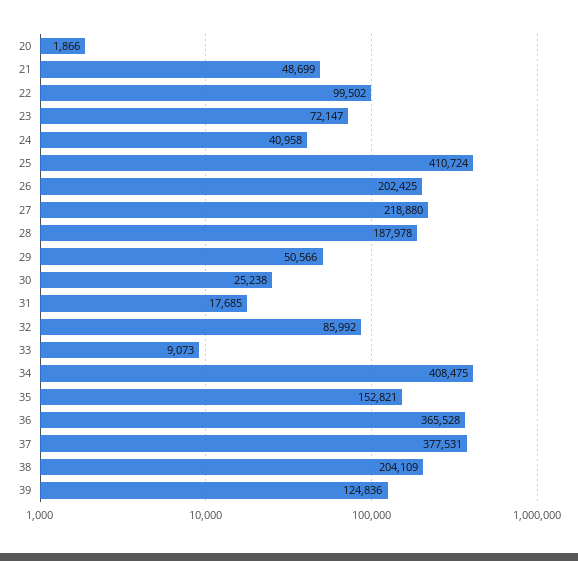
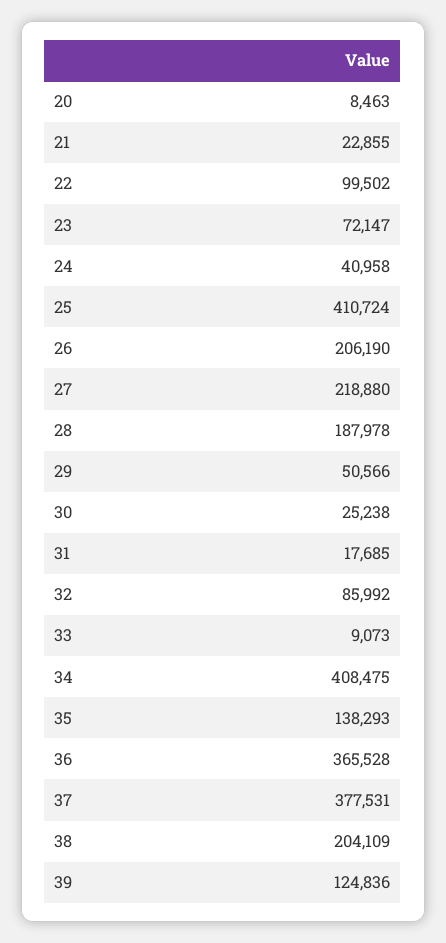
  {
-   "20": 1866,
+   "20": 8463,
-   "21": 48699,
+   "21": 22855,
    "22": 99502,
    "23": 72147,
    "24": 40958,
    "25": 410724,
-   "26": 202425,
+   "26": 206190,
    "27": 218880,
    "28": 187978,
    "29": 50566,
    "30": 25238,
    "31": 17685,
    "32": 85992,
    "33": 9073,
    "34": 408475,
-   "35": 152821,
+   "35": 138293,
    "36": 365528,
    "37": 377531,
    "38": 204109,
    "39": 124836
  }

